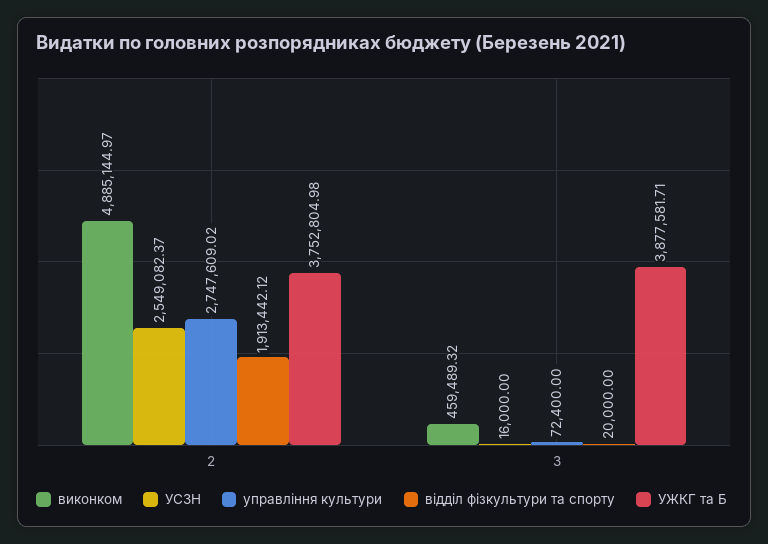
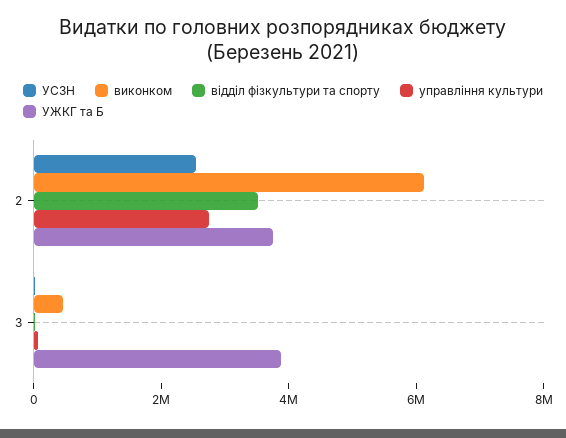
  {
    "виконком": {
-     "2": 4885144.97,
+     "2": 6000000,
      "3": 459489.32
    },
    "УСЗН": {
      "2": 2549082.37,
      "3": 16000
    },
    "управління культури": {
      "2": 2747609.02,
      "3": 72400
    },
    "відділ фізкультури та спорту": {
-     "2": 1913442.12,
+     "2": 3500000,
      "3": 20000
    },
    "УЖКГ та Б": {
      "2": 3752804.98,
      "3": 3877581.71
    }
  }

